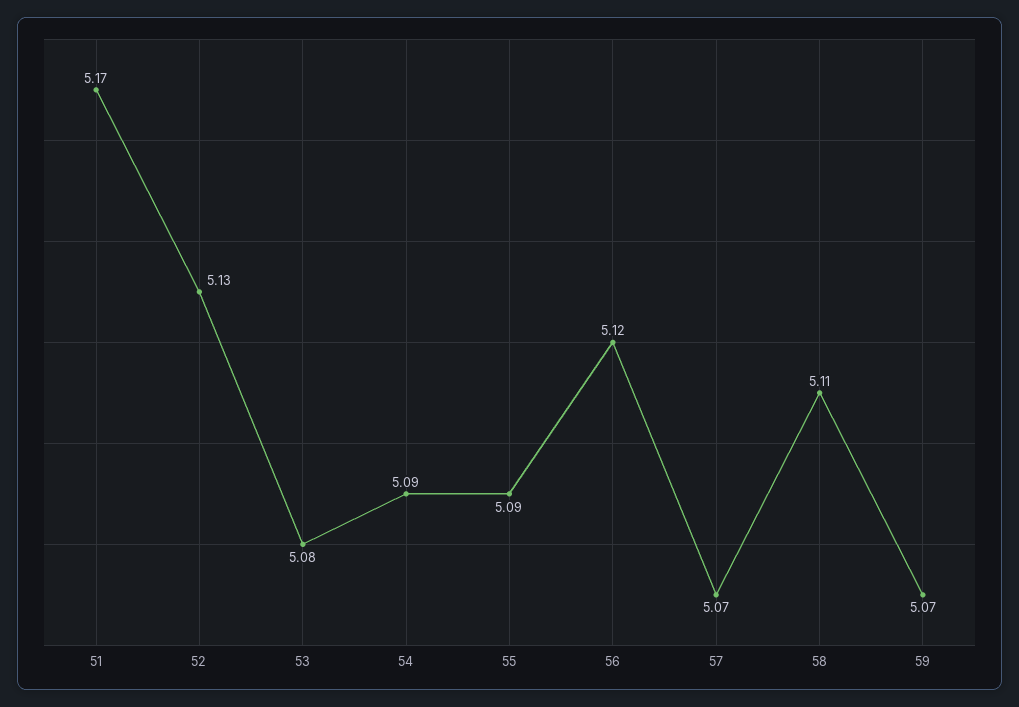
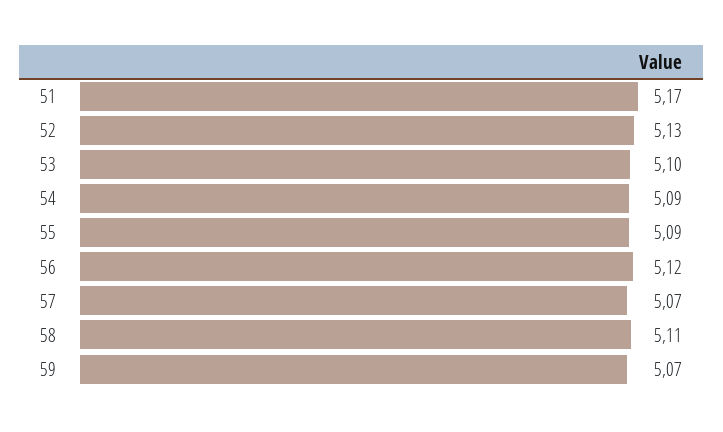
  {
    "51": 5.17,
    "52": 5.13,
-   "53": 5.08,
+   "53": 5.1,
    "54": 5.09,
    "55": 5.09,
    "56": 5.12,
    "57": 5.07,
    "58": 5.11,
    "59": 5.07
  }

